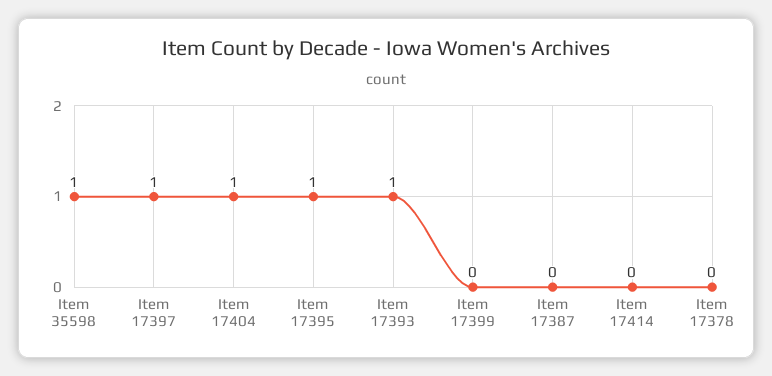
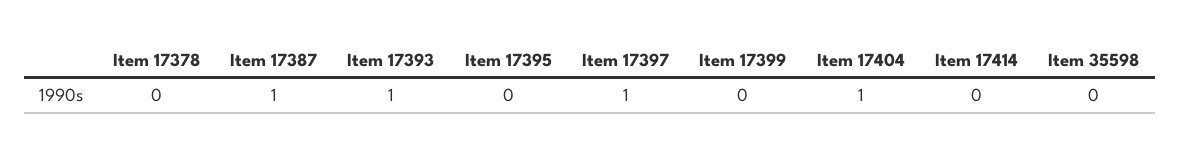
  {
-   "Item 35598": 1,
+   "Item 35598": 0,
    "Item 17397": 1,
    "Item 17404": 1,
-   "Item 17395": 1,
+   "Item 17395": 0,
    "Item 17393": 1,
    "Item 17399": 0,
-   "Item 17387": 0,
+   "Item 17387": 1,
    "Item 17414": 0,
    "Item 17378": 0
  }

